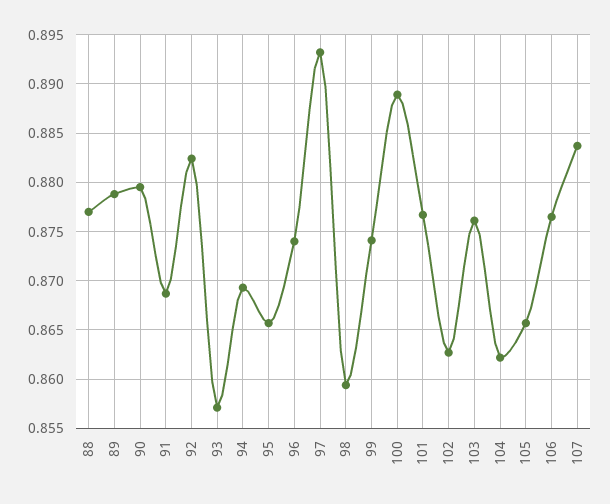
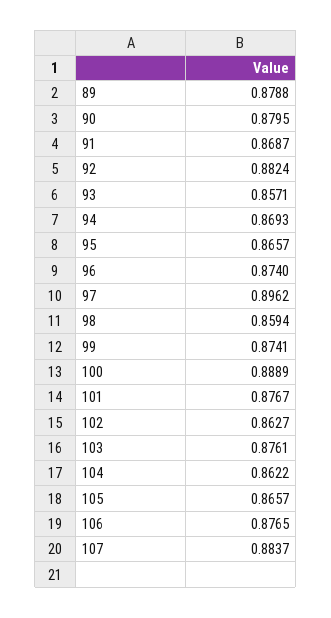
  {
-   "88": 0.877,
    "89": 0.8788,
    "90": 0.8795,
    "91": 0.8687,
    "92": 0.8824,
    "93": 0.8571,
    "94": 0.8693,
    "95": 0.8657,
    "96": 0.874,
-   "97": 0.893,
+   "97": 0.8962,
    "98": 0.8594,
    "99": 0.8741,
    "100": 0.8889,
    "101": 0.8767,
    "102": 0.8627,
    "103": 0.8761,
    "104": 0.8622,
    "105": 0.8657,
    "106": 0.8765,
    "107": 0.8837
  }

